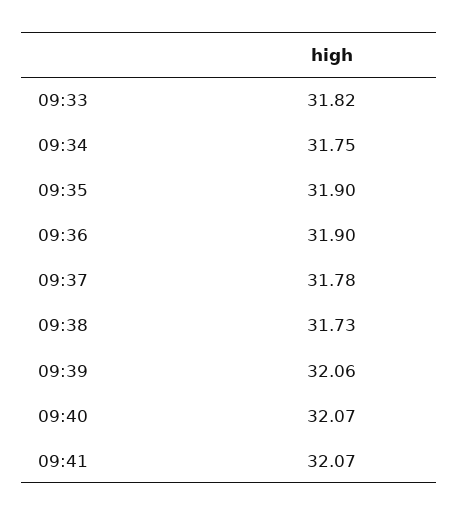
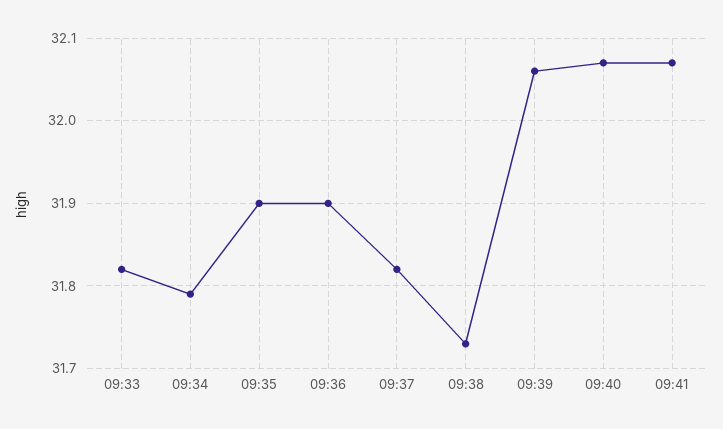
  {
    "09:33": 31.82,
-   "09:34": 31.75,
+   "09:34": 31.79,
    "09:35": 31.9,
    "09:36": 31.9,
-   "09:37": 31.78,
+   "09:37": 31.82,
    "09:38": 31.73,
    "09:39": 32.06,
    "09:40": 32.07,
    "09:41": 32.07
  }

